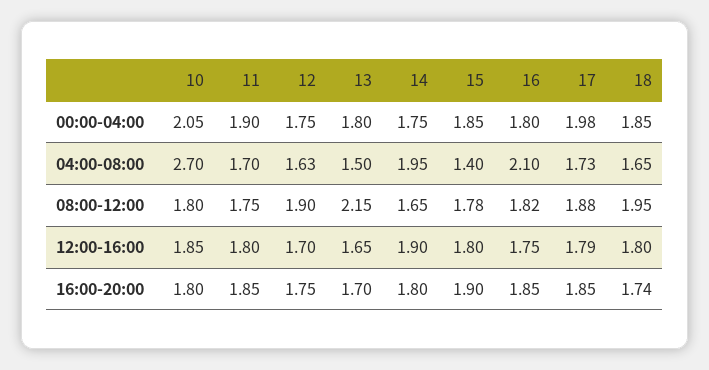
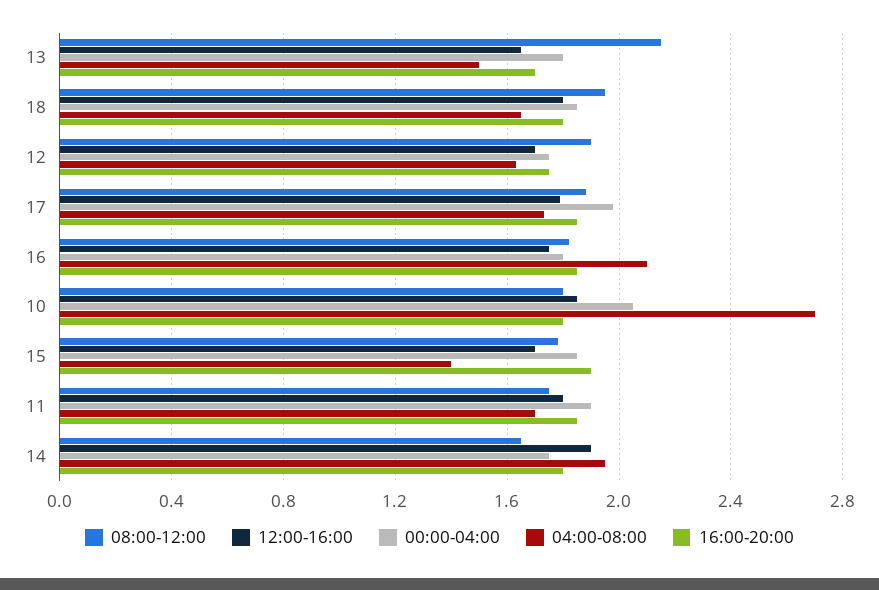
  {
    "00:00-04:00": {
      "10": 2.05,
      "11": 1.9,
      "12": 1.75,
      "13": 1.8,
      "14": 1.75,
      "15": 1.85,
      "16": 1.8,
      "17": 1.98,
      "18": 1.85
    },
    "04:00-08:00": {
      "10": 2.7,
      "11": 1.7,
      "12": 1.63,
      "13": 1.5,
      "14": 1.95,
      "15": 1.4,
      "16": 2.1,
      "17": 1.73,
      "18": 1.65
    },
    "08:00-12:00": {
      "10": 1.8,
      "11": 1.75,
      "12": 1.9,
      "13": 2.15,
      "14": 1.65,
      "15": 1.78,
      "16": 1.82,
      "17": 1.88,
      "18": 1.95
    },
    "12:00-16:00": {
      "10": 1.85,
      "11": 1.8,
      "12": 1.7,
      "13": 1.65,
      "14": 1.9,
-     "15": 1.8,
+     "15": 1.7,
      "16": 1.75,
      "17": 1.79,
      "18": 1.8
    },
    "16:00-20:00": {
      "10": 1.8,
      "11": 1.85,
      "12": 1.75,
      "13": 1.7,
      "14": 1.8,
      "15": 1.9,
      "16": 1.85,
      "17": 1.85,
-     "18": 1.74
+     "18": 1.8
    }
  }

